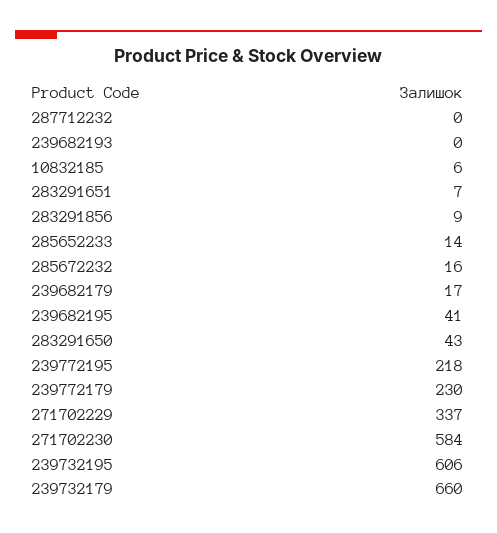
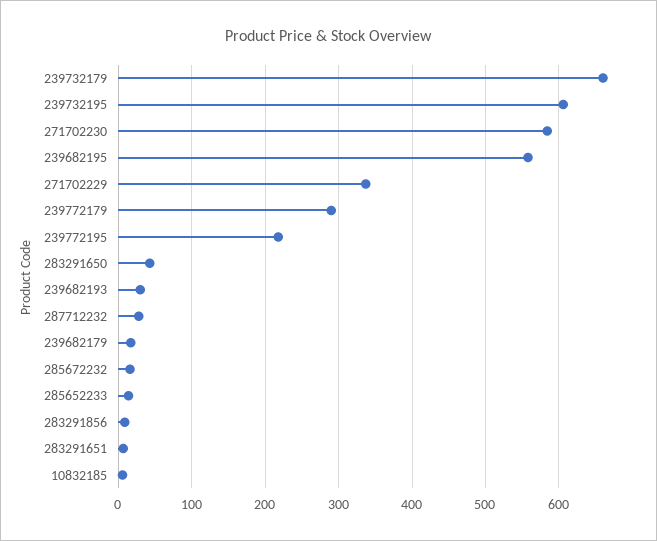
  {
-   "287712232": 0,
+   "287712232": 30,
-   "239682193": 0,
+   "239682193": 30,
    "10832185": 6,
    "283291651": 7,
    "283291856": 9,
    "285652233": 14,
    "285672232": 16,
    "239682179": 17,
-   "239682195": 41,
+   "239682195": 560,
    "283291650": 43,
    "239772195": 218,
-   "239772179": 230,
+   "239772179": 290,
    "271702229": 337,
    "271702230": 584,
    "239732195": 606,
    "239732179": 660
  }

